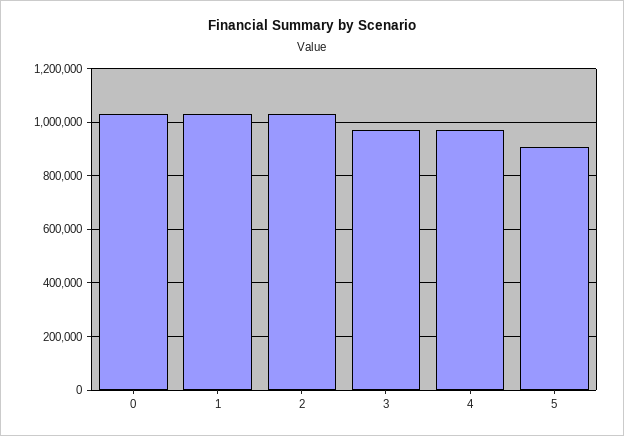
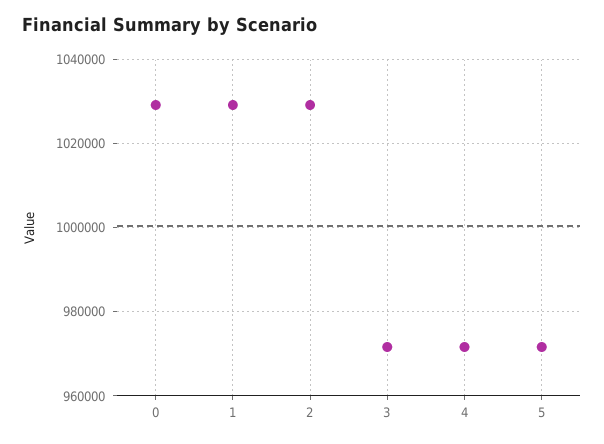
  {
    "0": 1030000,
    "1": 1030000,
    "2": 1030000,
    "3": 972000,
    "4": 972000,
-   "5": 900000
+   "5": 972000
  }

